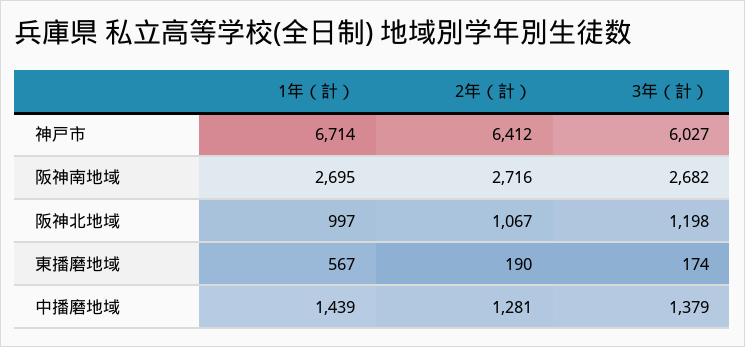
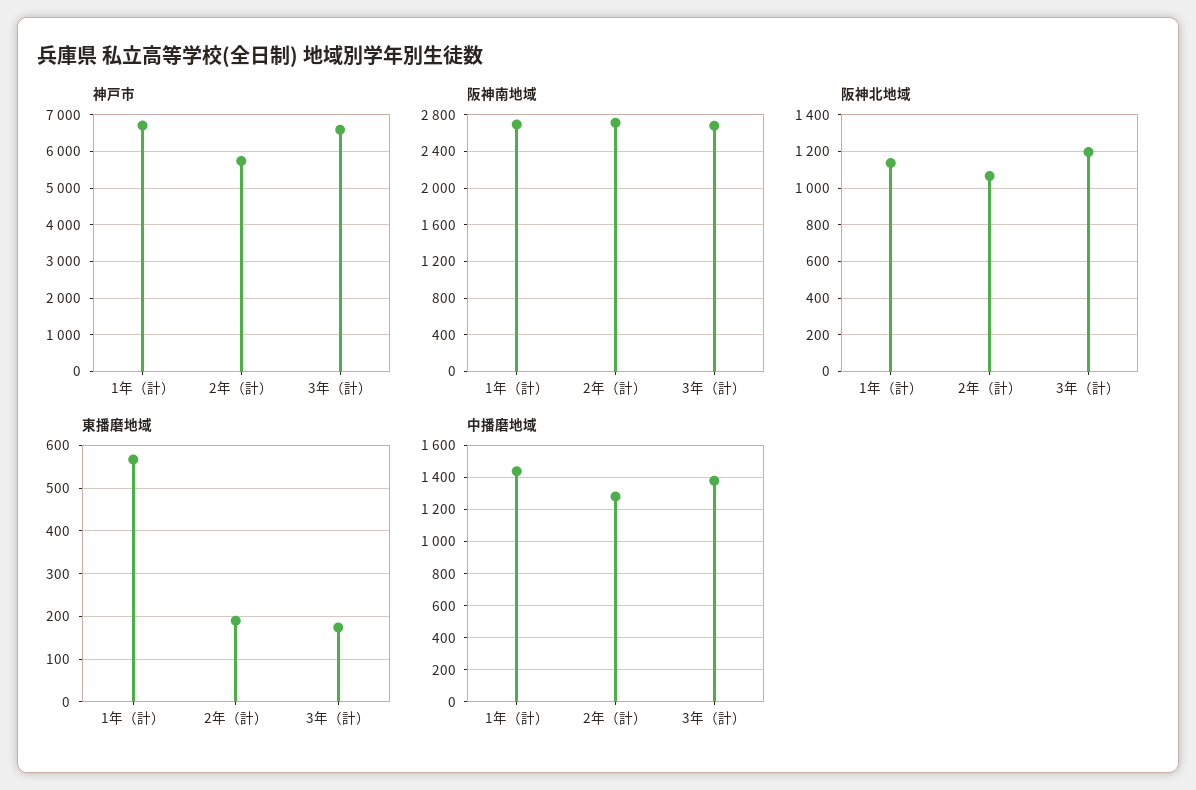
  {
    "神戸市": {
      "1年（計）": 6714,
-     "2年（計）": 6412,
+     "2年（計）": 5800,
-     "3年（計）": 6027
+     "3年（計）": 6600
    },
    "阪神南地域": {
      "1年（計）": 2695,
      "2年（計）": 2716,
      "3年（計）": 2682
    },
    "阪神北地域": {
-     "1年（計）": 997,
+     "1年（計）": 1150,
      "2年（計）": 1067,
      "3年（計）": 1198
    },
    "東播磨地域": {
      "1年（計）": 567,
      "2年（計）": 190,
      "3年（計）": 174
    },
    "中播磨地域": {
      "1年（計）": 1439,
      "2年（計）": 1281,
      "3年（計）": 1379
    }
  }

